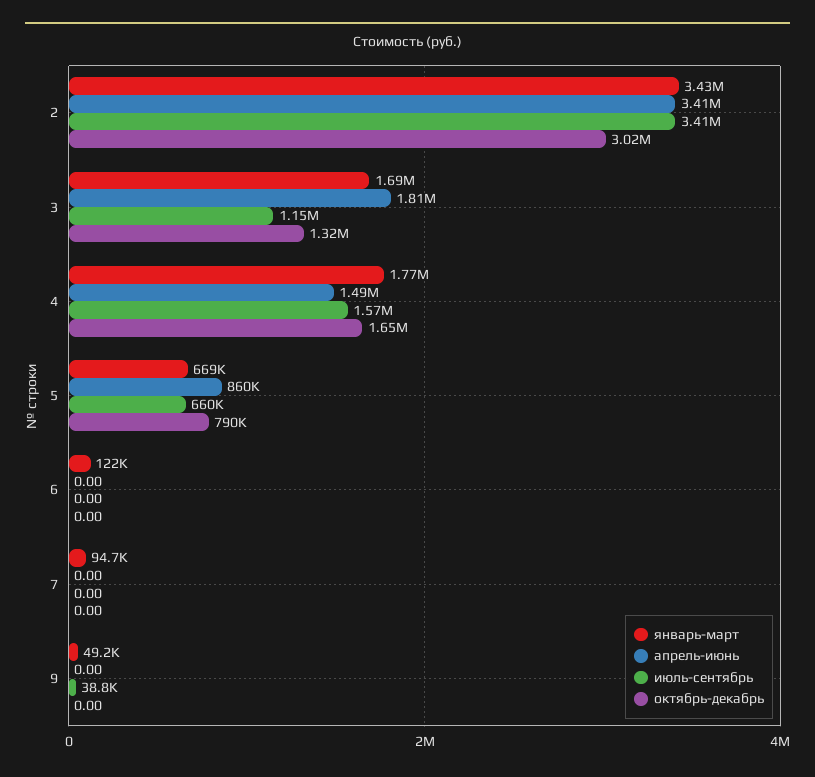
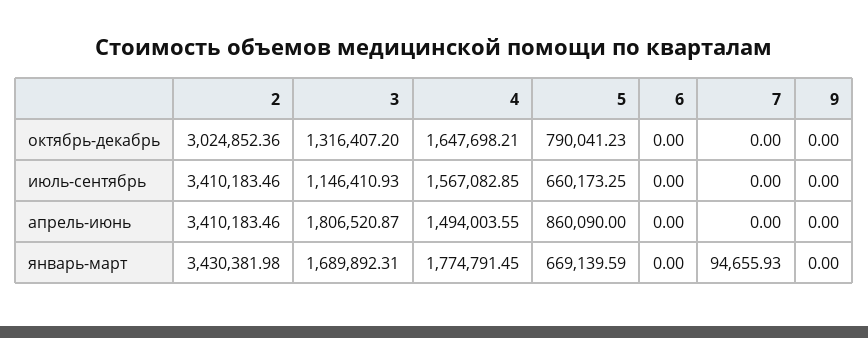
  {
    "январь-март": {
      "2": 3430381.98,
      "3": 1689892.31,
      "4": 1774791.45,
      "5": 669139.59,
-     "6": 122000,
+     "6": 0,
      "7": 94655.93,
-     "9": 49200
+     "9": 0
    },
    "апрель-июнь": {
      "2": 3410183.46,
      "3": 1806520.87,
      "4": 1494003.55,
      "5": 860090,
      "6": 0,
      "7": 0,
      "9": 0
    },
    "июль-сентябрь": {
      "2": 3410183.46,
      "3": 1146410.93,
      "4": 1567082.85,
      "5": 660173.25,
      "6": 0,
      "7": 0,
-     "9": 38800
+     "9": 0
    },
    "октябрь-декабрь": {
      "2": 3024852.36,
      "3": 1316407.2,
      "4": 1647698.21,
      "5": 790041.23,
      "6": 0,
      "7": 0,
      "9": 0
    }
  }

